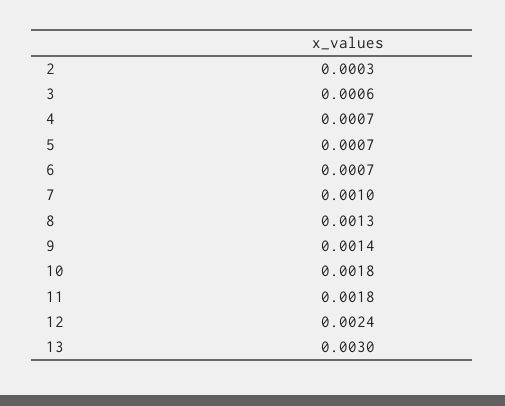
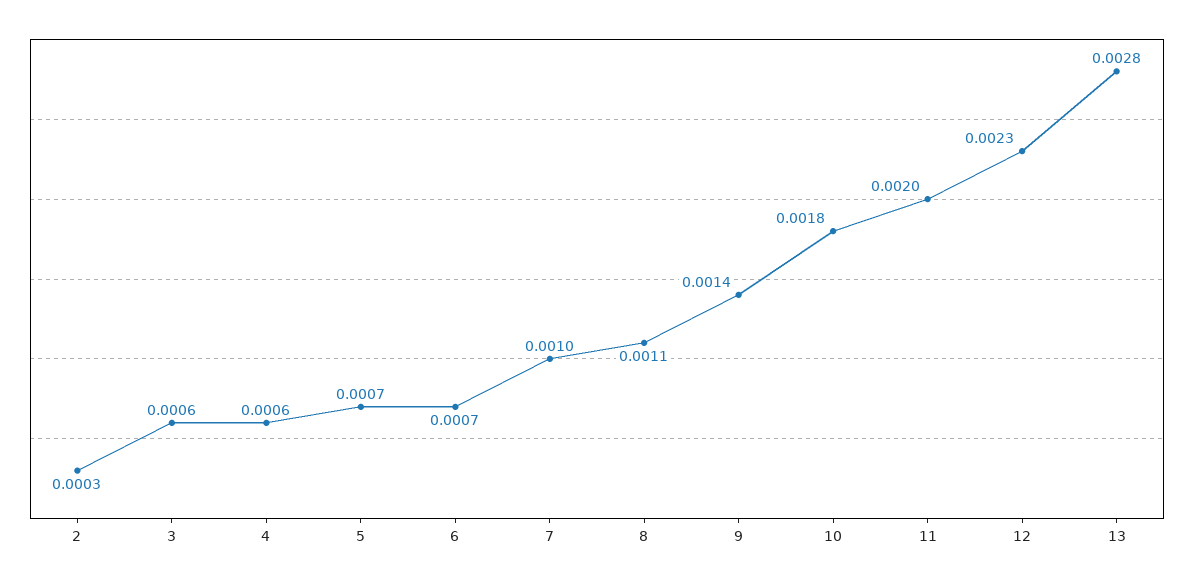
  {
    "2": 0.0003,
    "3": 0.0006,
-   "4": 0.0007,
+   "4": 0.0006,
    "5": 0.0007,
    "6": 0.0007,
    "7": 0.001,
-   "8": 0.0013,
+   "8": 0.0011,
    "9": 0.0014,
    "10": 0.0018,
-   "11": 0.0018,
+   "11": 0.002,
-   "12": 0.0024,
+   "12": 0.0023,
-   "13": 0.003
+   "13": 0.0028
  }

